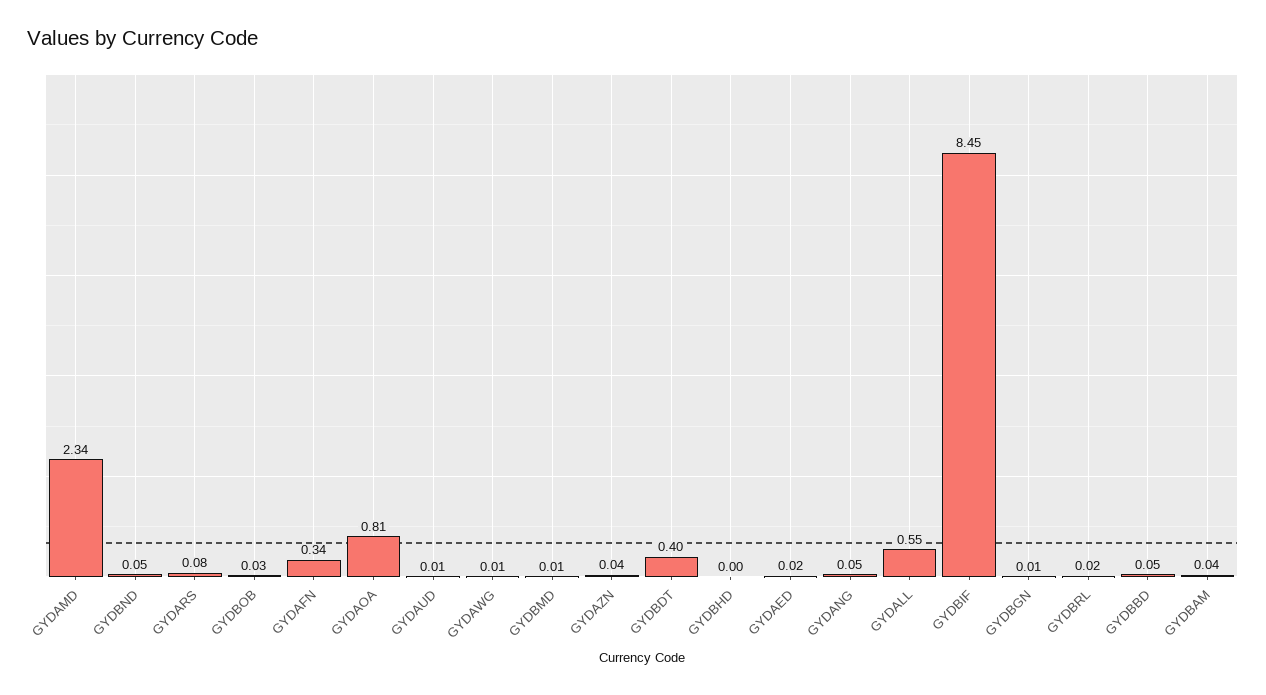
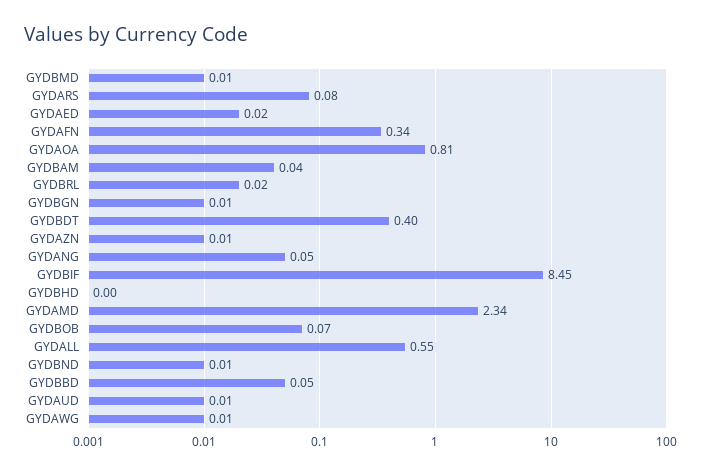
  {
    "GYDAMD": 2.34,
-   "GYDBND": 0.05,
+   "GYDBND": 0.01,
    "GYDARS": 0.08,
-   "GYDBOB": 0.03,
+   "GYDBOB": 0.07,
    "GYDAFN": 0.34,
    "GYDAOA": 0.81,
    "GYDAUD": 0.01,
    "GYDAWG": 0.01,
    "GYDBMD": 0.01,
-   "GYDAZN": 0.04,
+   "GYDAZN": 0.01,
    "GYDBDT": 0.4,
    "GYDBHD": 0,
    "GYDAED": 0.02,
    "GYDANG": 0.05,
    "GYDALL": 0.55,
    "GYDBIF": 8.45,
    "GYDBGN": 0.01,
    "GYDBRL": 0.02,
    "GYDBBD": 0.05,
    "GYDBAM": 0.04
  }

